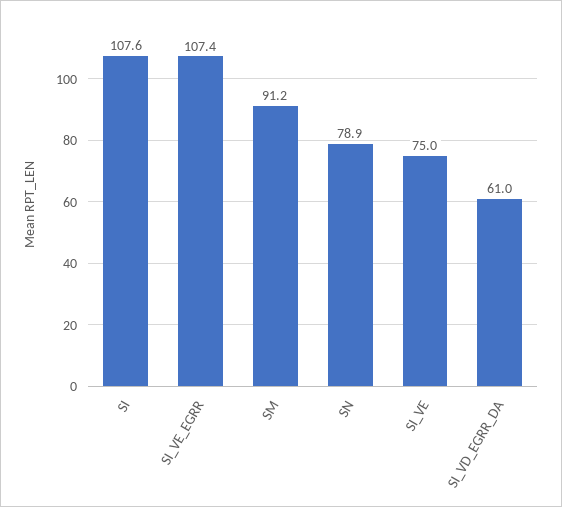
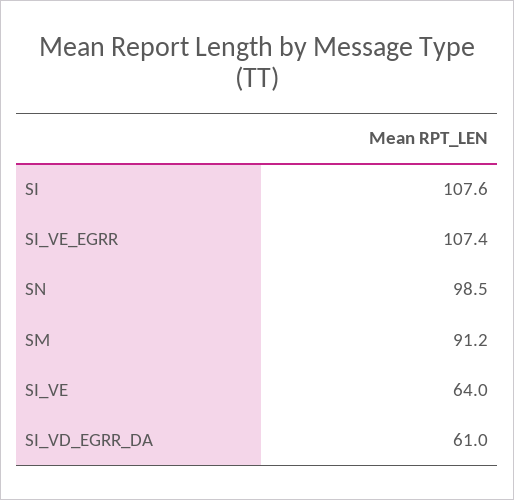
  {
    "SI": 107.6,
    "SI_VE_EGRR": 107.4,
    "SM": 91.2,
-   "SN": 78.9,
+   "SN": 98.5,
-   "SI_VE": 75,
+   "SI_VE": 64,
    "SI_VD_EGRR_DA": 61
  }

